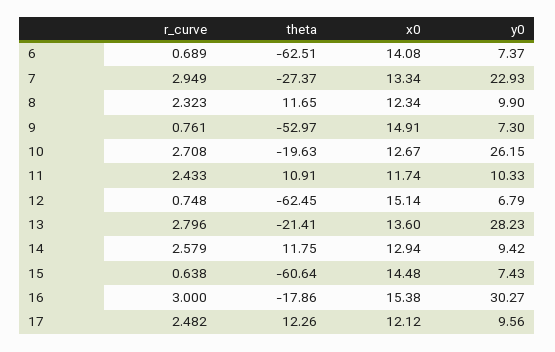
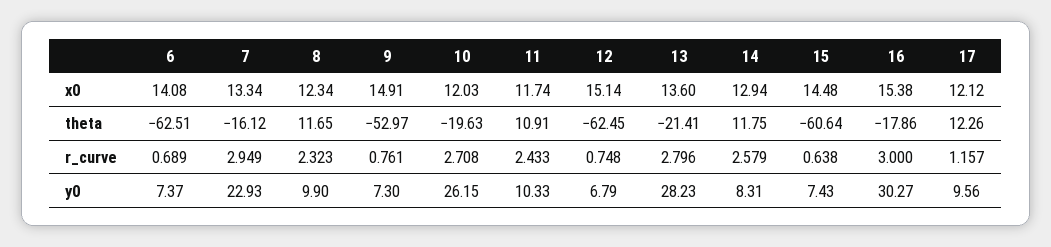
  {
    "r_curve": {
      "6": 0.689,
      "7": 2.949,
      "8": 2.323,
      "9": 0.761,
      "10": 2.708,
      "11": 2.433,
      "12": 0.748,
      "13": 2.796,
      "14": 2.579,
      "15": 0.638,
      "16": 3,
-     "17": 2.482
+     "17": 1.157
    },
    "theta": {
      "6": -62.51,
-     "7": -27.37,
+     "7": -16.12,
      "8": 11.65,
      "9": -52.97,
      "10": -19.63,
      "11": 10.91,
      "12": -62.45,
      "13": -21.41,
      "14": 11.75,
      "15": -60.64,
      "16": -17.86,
      "17": 12.26
    },
    "x0": {
      "6": 14.08,
      "7": 13.34,
      "8": 12.34,
      "9": 14.91,
-     "10": 12.67,
+     "10": 12.03,
      "11": 11.74,
      "12": 15.14,
      "13": 13.6,
      "14": 12.94,
      "15": 14.48,
      "16": 15.38,
      "17": 12.12
    },
    "y0": {
      "6": 7.37,
      "7": 22.93,
      "8": 9.9,
      "9": 7.3,
      "10": 26.15,
      "11": 10.33,
      "12": 6.79,
      "13": 28.23,
-     "14": 9.42,
+     "14": 8.31,
      "15": 7.43,
      "16": 30.27,
      "17": 9.56
    }
  }

